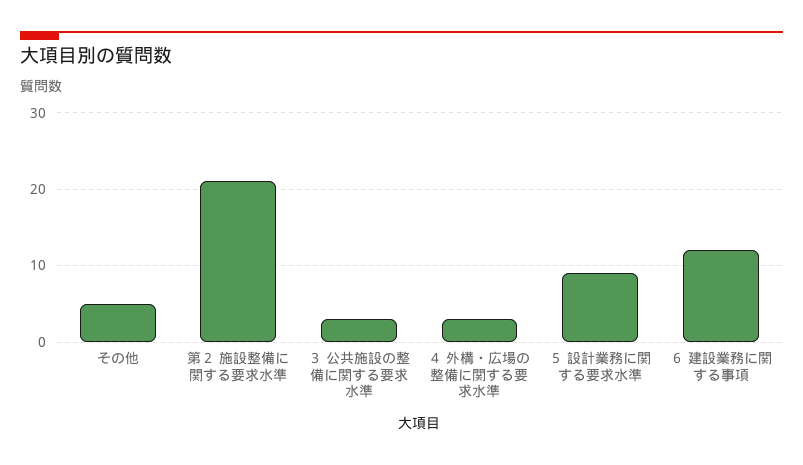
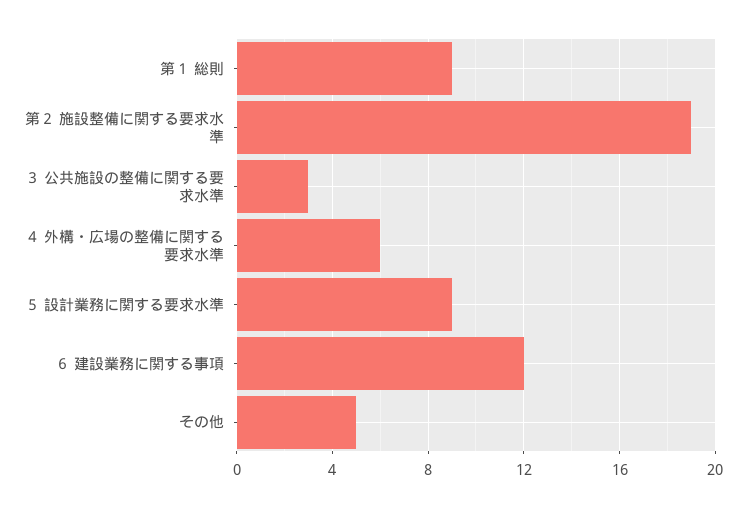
  {
    "その他": 5,
-   "第２ 施設整備に関する要求水準": 21,
+   "第２ 施設整備に関する要求水準": 19,
    "３ 公共施設の整備に関する要求水準": 3,
-   "４ 外構・広場の整備に関する要求水準": 3,
+   "４ 外構・広場の整備に関する要求水準": 6,
    "５ 設計業務に関する要求水準": 9,
-   "６ 建設業務に関する事項": 12
+   "６ 建設業務に関する事項": 12,
+   "第１ 総則": 9
  }

